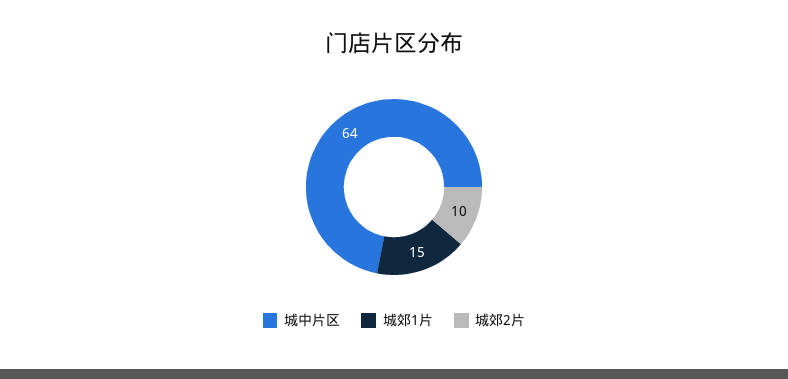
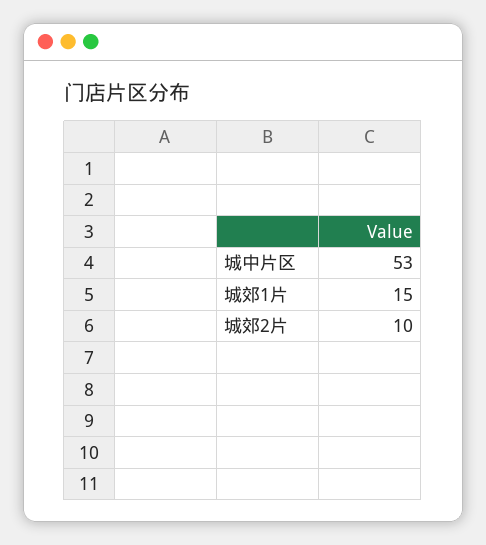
  {
-   "城中片区": 64,
+   "城中片区": 53,
    "城郊1片": 15,
    "城郊2片": 10
  }

